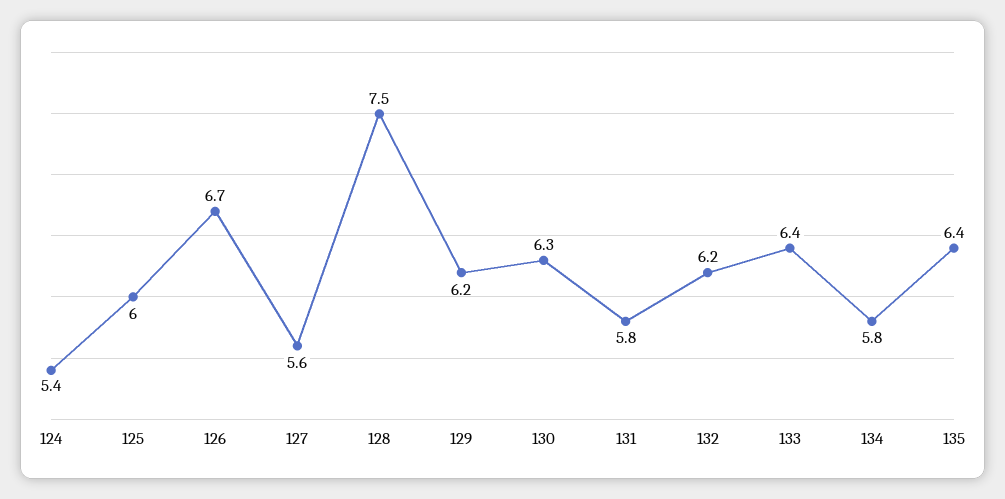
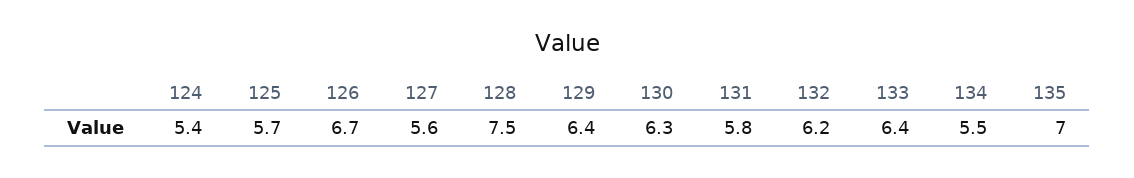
  {
    "124": 5.4,
-   "125": 6,
+   "125": 5.7,
    "126": 6.7,
    "127": 5.6,
    "128": 7.5,
-   "129": 6.2,
+   "129": 6.4,
    "130": 6.3,
    "131": 5.8,
    "132": 6.2,
    "133": 6.4,
-   "134": 5.8,
+   "134": 5.5,
-   "135": 6.4
+   "135": 7
  }

